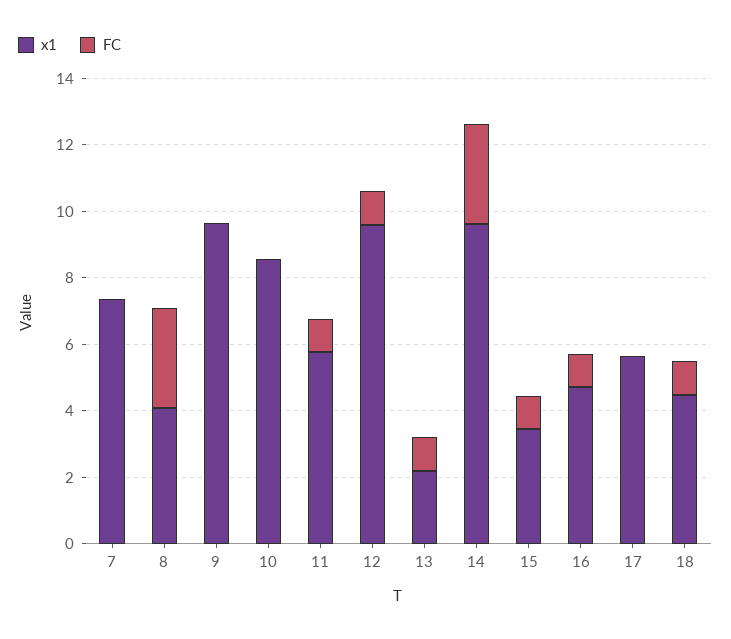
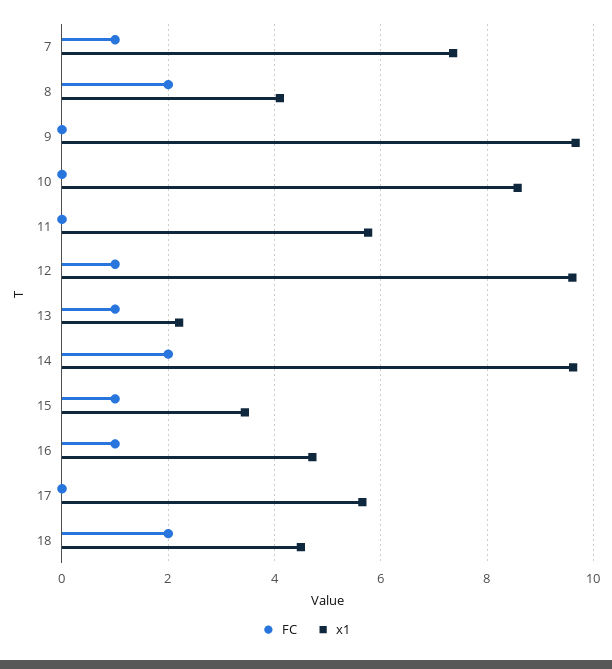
  {
    "x1": {
      "7": 7.4,
      "8": 4.2,
      "9": 9.6,
      "10": 8.6,
      "11": 5.8,
      "12": 9.6,
      "13": 2.2,
      "14": 9.6,
      "15": 3.4,
      "16": 4.8,
      "17": 5.6,
      "18": 4.4
    },
    "FC": {
-     "7": 0,
+     "7": 1,
-     "8": 3,
+     "8": 2,
      "9": 0,
      "10": 0,
-     "11": 1,
+     "11": 0,
      "12": 1,
      "13": 1,
-     "14": 3,
+     "14": 2,
      "15": 1,
      "16": 1,
      "17": 0,
-     "18": 1
+     "18": 2
    }
  }

